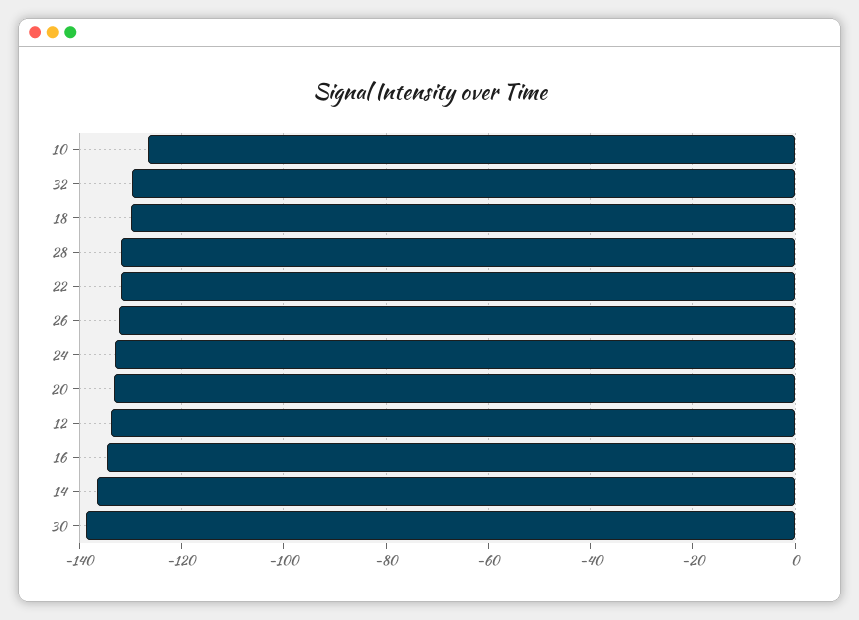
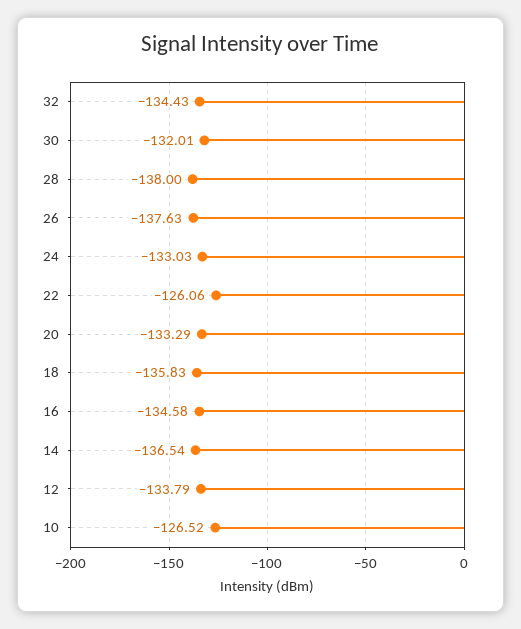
  {
    "10": -126.52,
-   "32": -130,
+   "32": -134.43,
-   "18": -130,
+   "18": -135.83,
-   "28": -132,
+   "28": -138,
-   "22": -132,
+   "22": -126.06,
-   "26": -132,
+   "26": -137.63,
    "24": -133.03,
    "20": -133.29,
    "12": -133.79,
    "16": -134.58,
    "14": -136.54,
-   "30": -138
+   "30": -132.01
  }

